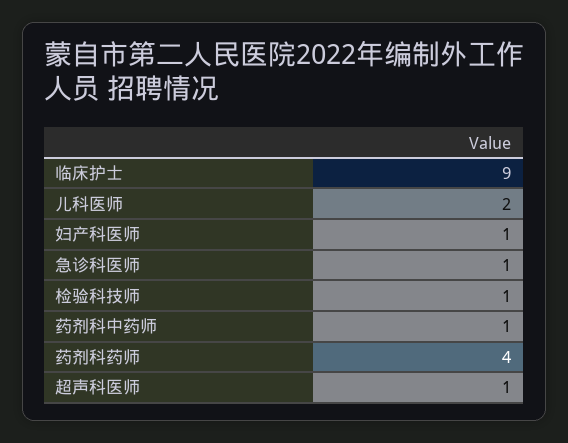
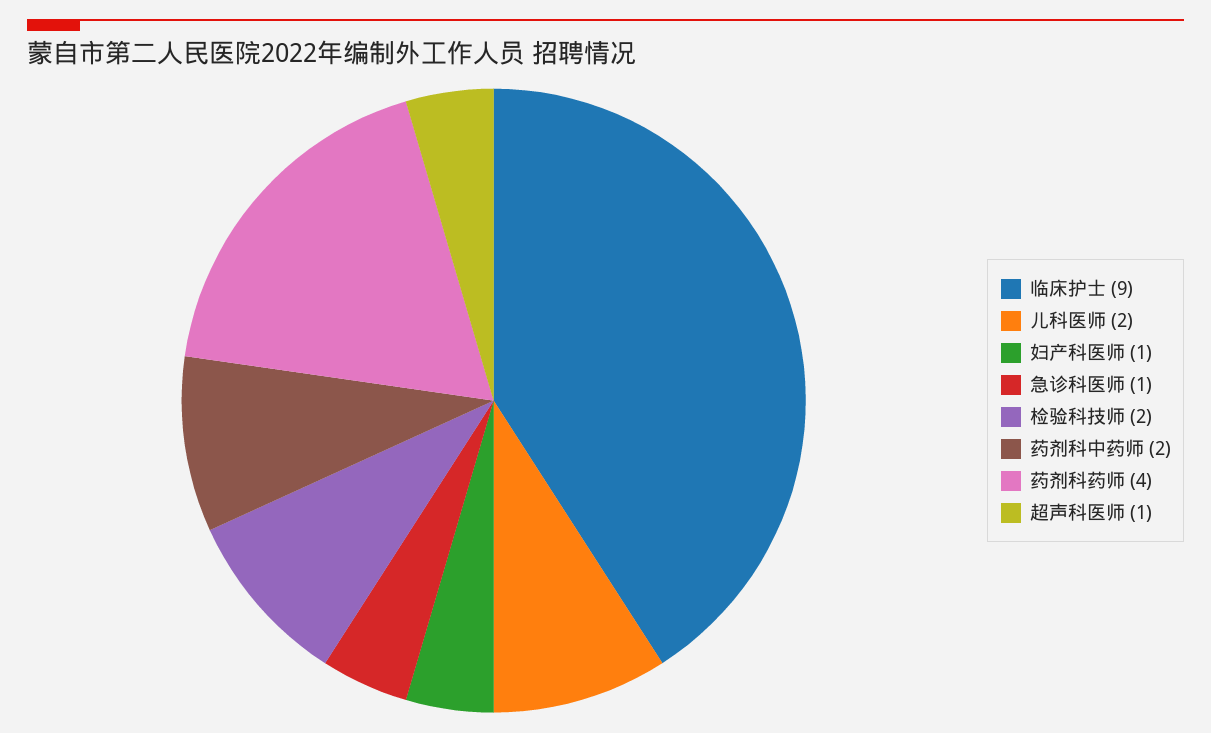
  {
    "临床护士": 9,
    "儿科医师": 2,
    "妇产科医师": 1,
    "急诊科医师": 1,
-   "检验科技师": 1,
+   "检验科技师": 2,
-   "药剂科中药师": 1,
+   "药剂科中药师": 2,
    "药剂科药师": 4,
    "超声科医师": 1
  }

